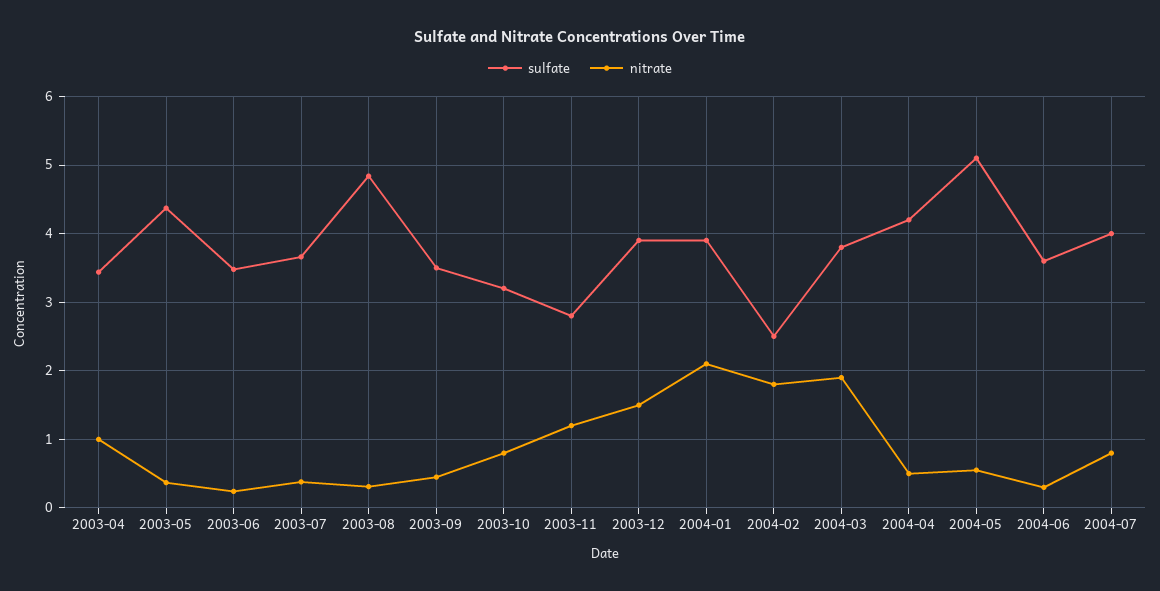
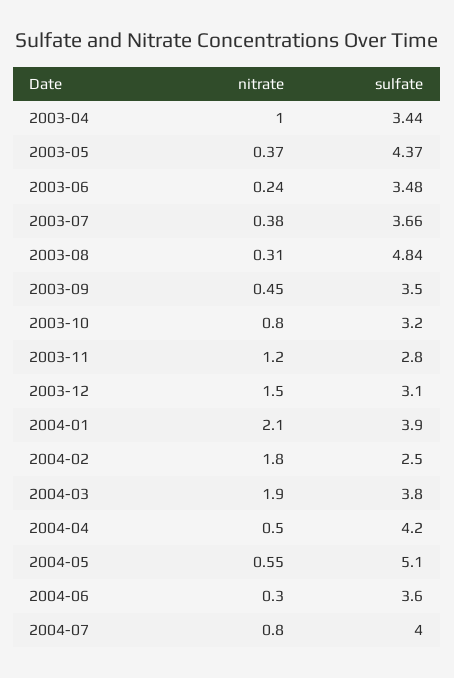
  {
    "sulfate": {
      "2003-04": 3.44,
      "2003-05": 4.37,
      "2003-06": 3.48,
      "2003-07": 3.66,
      "2003-08": 4.84,
      "2003-09": 3.5,
      "2003-10": 3.2,
      "2003-11": 2.8,
-     "2003-12": 3.9,
+     "2003-12": 3.1,
      "2004-01": 3.9,
      "2004-02": 2.5,
      "2004-03": 3.8,
      "2004-04": 4.2,
      "2004-05": 5.1,
      "2004-06": 3.6,
      "2004-07": 4
    },
    "nitrate": {
      "2003-04": 1,
      "2003-05": 0.37,
      "2003-06": 0.24,
      "2003-07": 0.38,
      "2003-08": 0.31,
      "2003-09": 0.45,
      "2003-10": 0.8,
      "2003-11": 1.2,
      "2003-12": 1.5,
      "2004-01": 2.1,
      "2004-02": 1.8,
      "2004-03": 1.9,
      "2004-04": 0.5,
      "2004-05": 0.55,
      "2004-06": 0.3,
      "2004-07": 0.8
    }
  }

